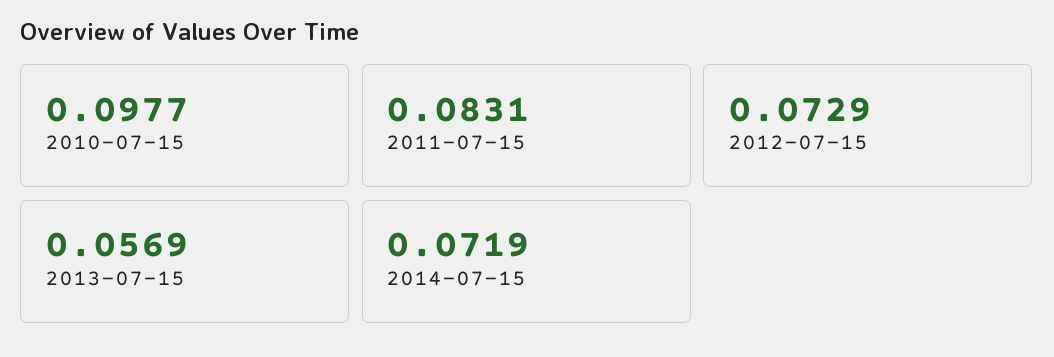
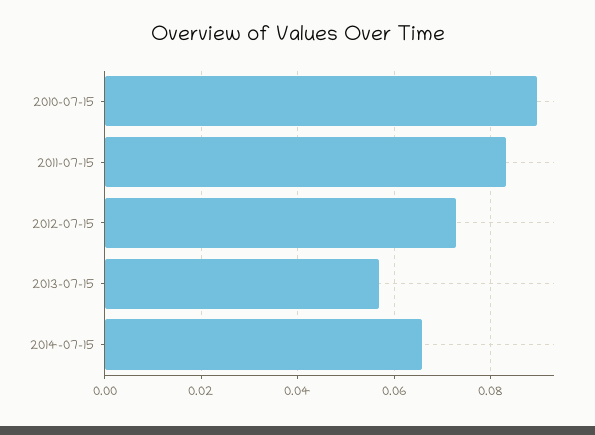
  {
-   "2010-07-15": 0.0977,
+   "2010-07-15": 0.09,
    "2011-07-15": 0.0831,
    "2012-07-15": 0.0729,
    "2013-07-15": 0.0569,
-   "2014-07-15": 0.0719
+   "2014-07-15": 0.066
  }

